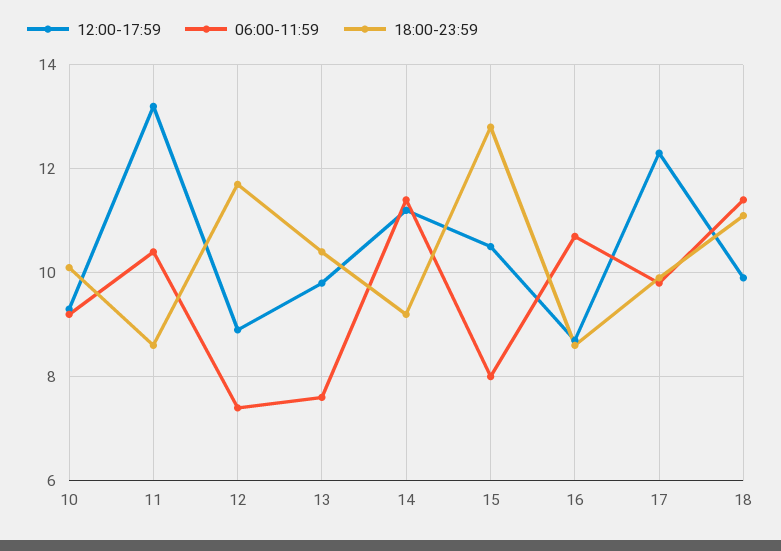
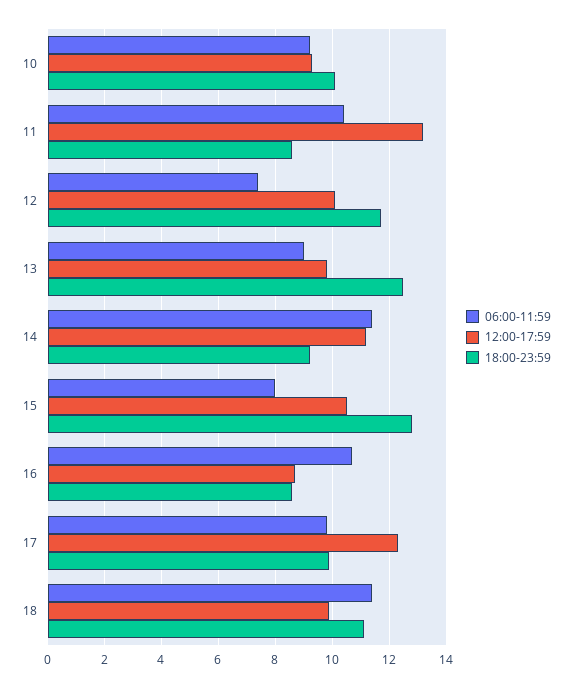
  {
    "12:00-17:59": {
      "10": 9.5,
      "11": 13,
-     "12": 9,
+     "12": 10,
      "13": 10,
      "14": 11,
      "15": 10.5,
      "16": 8.5,
      "17": 12.5,
      "18": 10
    },
    "06:00-11:59": {
      "10": 9,
      "11": 10.5,
      "12": 7.5,
-     "13": 7.5,
+     "13": 9,
      "14": 11.5,
      "15": 8,
      "16": 10.5,
      "17": 10,
      "18": 11.5
    },
    "18:00-23:59": {
      "10": 10,
      "11": 8.5,
      "12": 11.5,
-     "13": 10.5,
+     "13": 12.5,
      "14": 9,
      "15": 13,
      "16": 8.5,
      "17": 10,
      "18": 11
    }
  }

